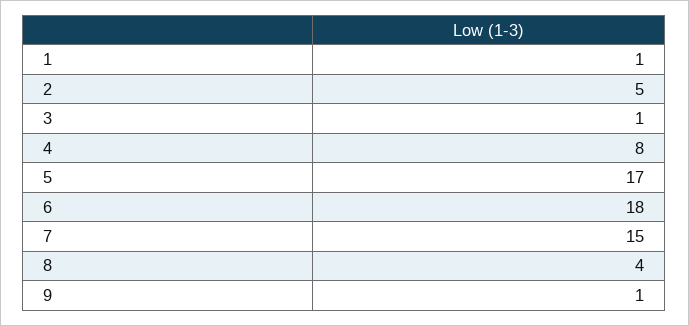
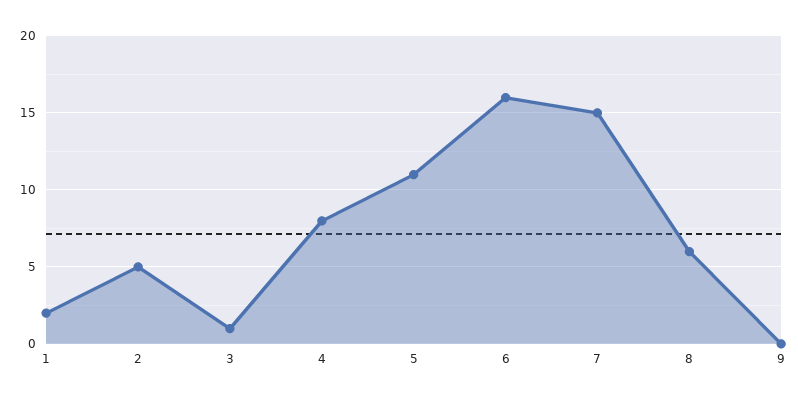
  {
-   "1": 1,
+   "1": 2,
    "2": 5,
    "3": 1,
    "4": 8,
-   "5": 17,
+   "5": 11,
-   "6": 18,
+   "6": 16,
    "7": 15,
-   "8": 4,
+   "8": 6,
-   "9": 1
+   "9": 0
  }

